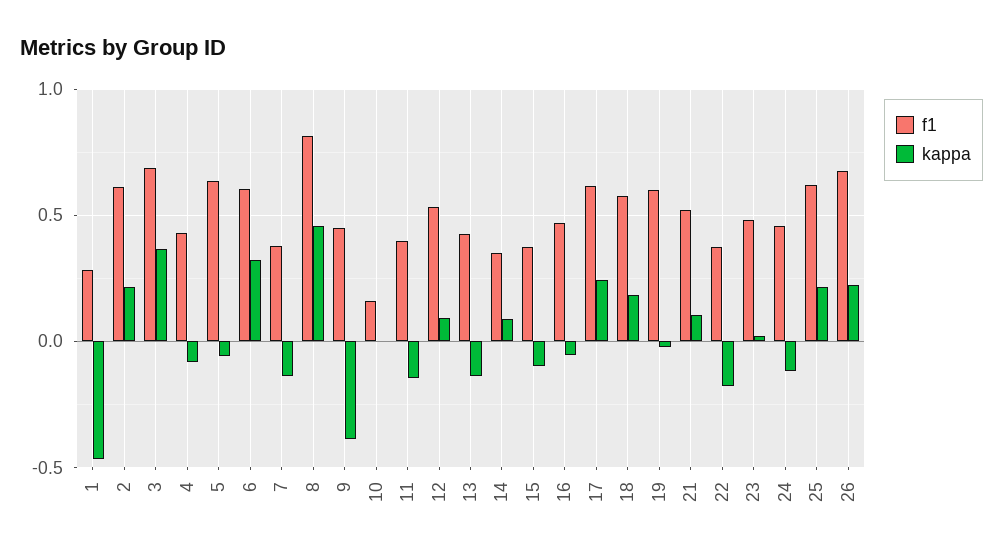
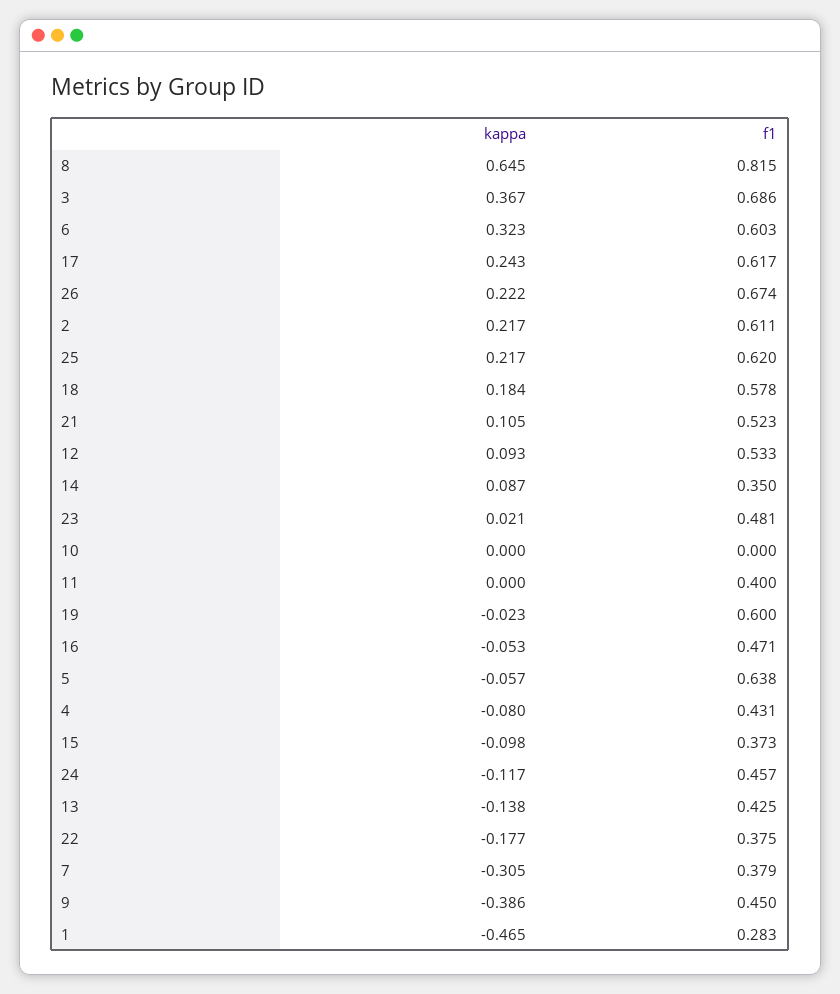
  {
    "f1": {
      "1": 0.283,
      "2": 0.611,
      "3": 0.686,
      "4": 0.431,
      "5": 0.638,
      "6": 0.603,
      "7": 0.379,
      "8": 0.815,
      "9": 0.45,
-     "10": 0.15,
+     "10": 0,
      "11": 0.4,
      "12": 0.533,
      "13": 0.425,
      "14": 0.35,
      "15": 0.373,
      "16": 0.471,
      "17": 0.617,
      "18": 0.578,
      "19": 0.6,
      "21": 0.523,
      "22": 0.375,
      "23": 0.481,
      "24": 0.457,
      "25": 0.62,
      "26": 0.674
    },
    "kappa": {
      "1": -0.465,
      "2": 0.217,
      "3": 0.367,
      "4": -0.08,
      "5": -0.057,
      "6": 0.323,
-     "7": -0.15,
+     "7": -0.305,
-     "8": 0.45,
+     "8": 0.645,
      "9": -0.386,
      "10": 0,
-     "11": -0.15,
+     "11": 0,
      "12": 0.093,
      "13": -0.138,
      "14": 0.087,
      "15": -0.098,
      "16": -0.053,
      "17": 0.243,
      "18": 0.184,
      "19": -0.023,
      "21": 0.105,
      "22": -0.177,
      "23": 0.021,
      "24": -0.117,
      "25": 0.217,
      "26": 0.222
    }
  }

